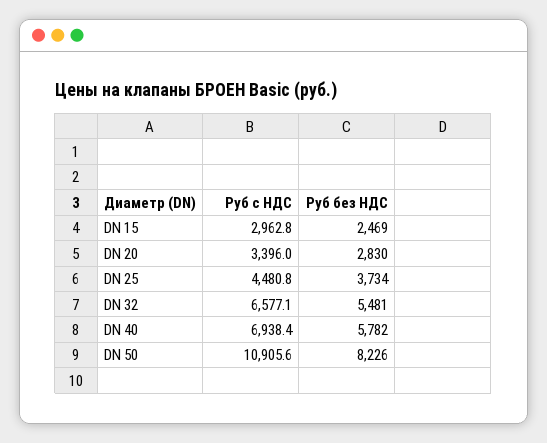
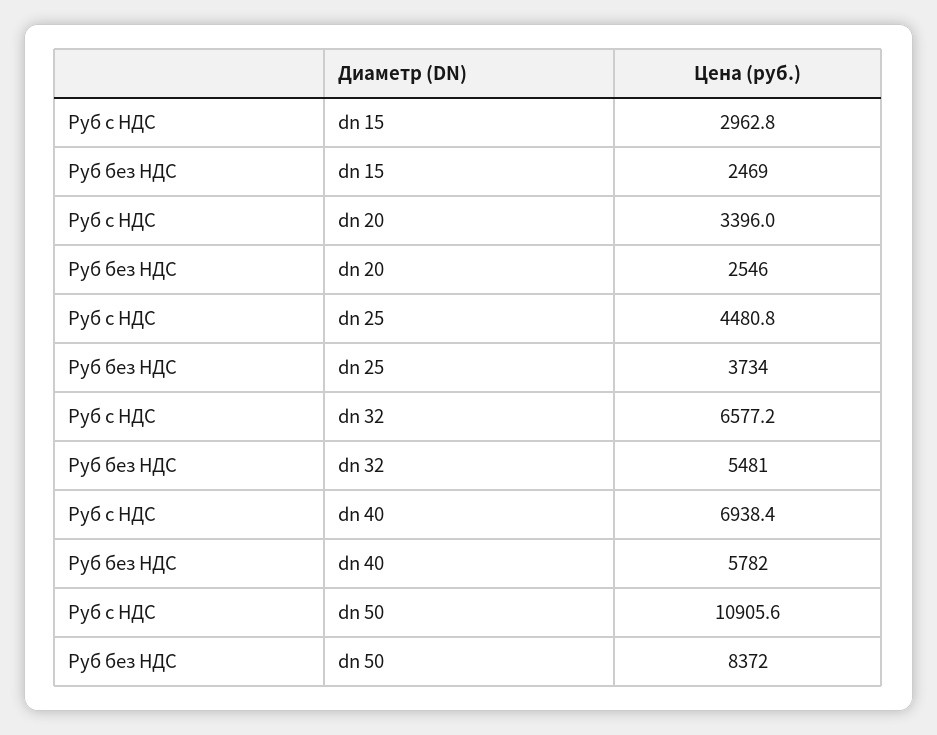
  {
    "Руб с НДС": {
      "DN 15": 2962.8,
      "DN 20": 3396,
      "DN 25": 4480.8,
-     "DN 32": 6577.1,
+     "DN 32": 6577.2,
      "DN 40": 6938.4,
      "DN 50": 10905.6
    },
    "Руб без НДС": {
      "DN 15": 2469,
-     "DN 20": 2830,
+     "DN 20": 2546,
      "DN 25": 3734,
      "DN 32": 5481,
      "DN 40": 5782,
-     "DN 50": 8226
+     "DN 50": 8372
    }
  }

